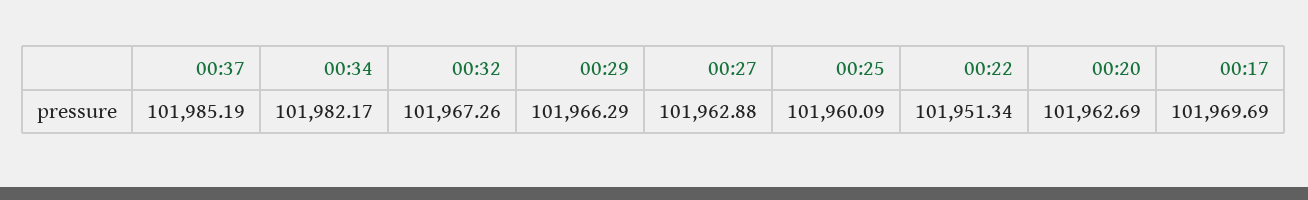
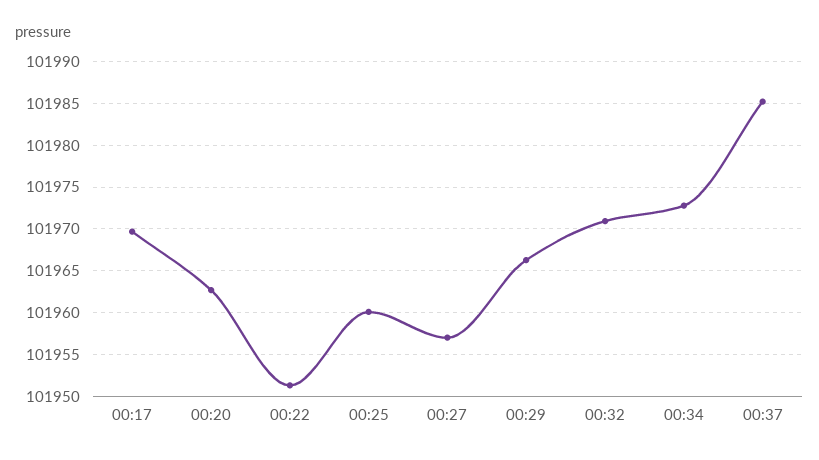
  {
    "00:37": 101985.19,
-   "00:34": 101982.17,
+   "00:34": 101973,
-   "00:32": 101967.26,
+   "00:32": 101971,
    "00:29": 101966.29,
-   "00:27": 101962.88,
+   "00:27": 101957,
    "00:25": 101960.09,
    "00:22": 101951.34,
    "00:20": 101962.69,
    "00:17": 101969.69
  }

